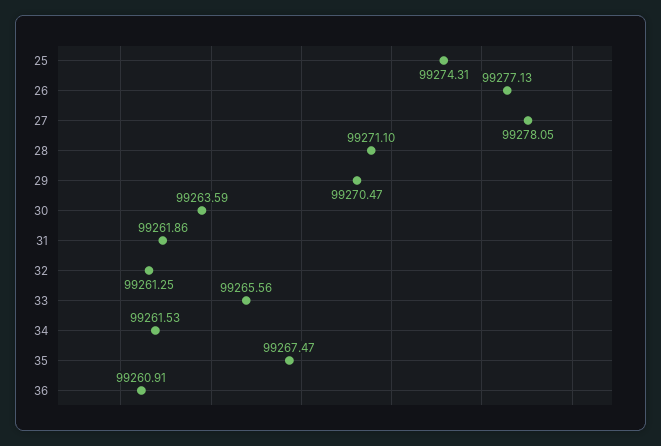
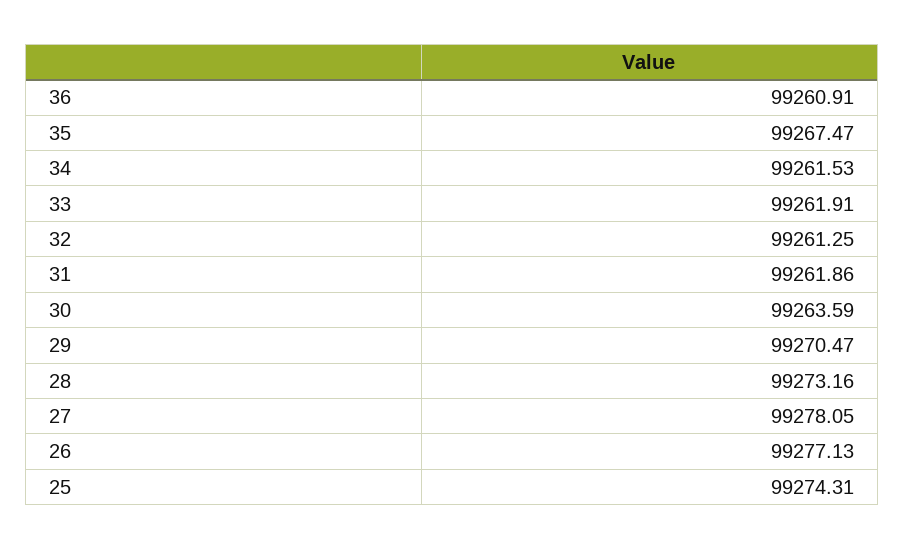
  {
    "25": 99274.31,
    "26": 99277.13,
    "27": 99278.05,
-   "28": 99271.1,
+   "28": 99273.16,
    "29": 99270.47,
    "30": 99263.59,
    "31": 99261.86,
    "32": 99261.25,
-   "33": 99265.56,
+   "33": 99261.91,
    "34": 99261.53,
    "35": 99267.47,
    "36": 99260.91
  }

